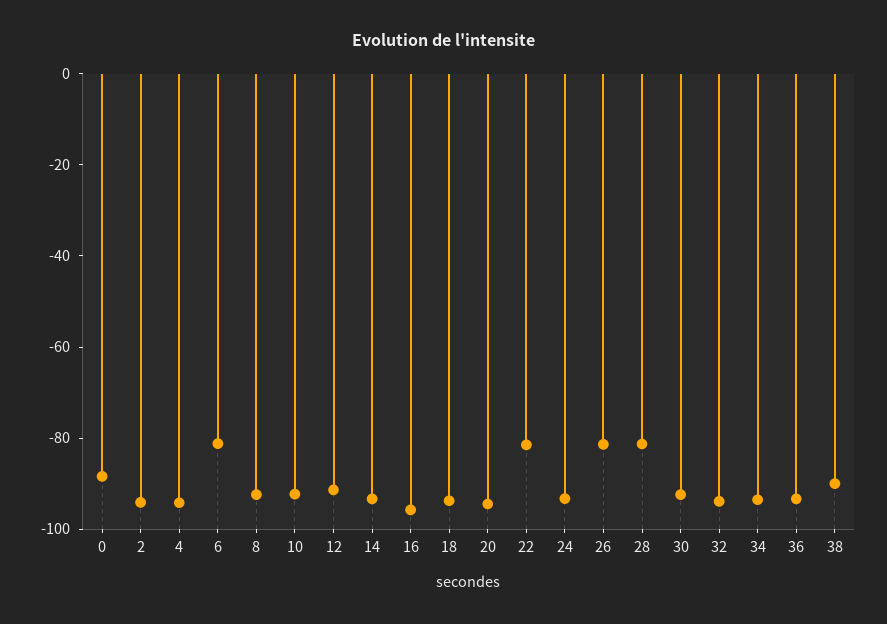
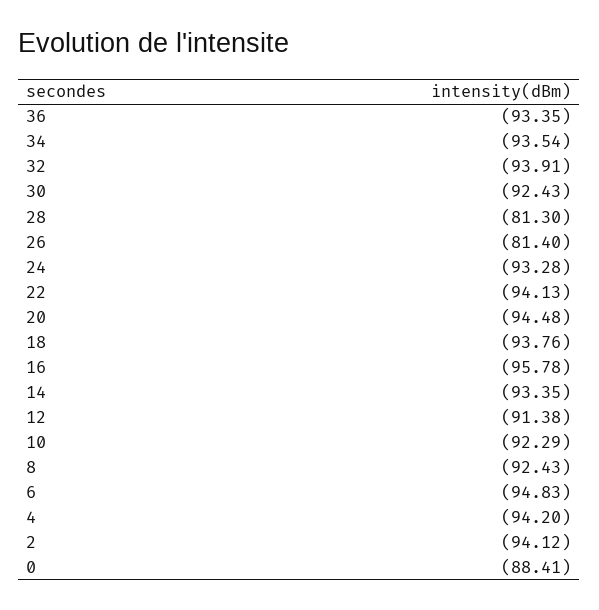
  {
    "0": -88.41,
    "2": -94.12,
    "4": -94.2,
-   "6": -80,
+   "6": -94.83,
    "8": -92.43,
    "10": -92.29,
    "12": -91.38,
    "14": -93.35,
    "16": -95.78,
    "18": -93.76,
    "20": -94.48,
-   "22": -80,
+   "22": -94.13,
    "24": -93.28,
    "26": -81.4,
    "28": -81.3,
    "30": -92.43,
    "32": -93.91,
    "34": -93.54,
-   "36": -93.35,
+   "36": -93.35
-   "38": -90
  }

